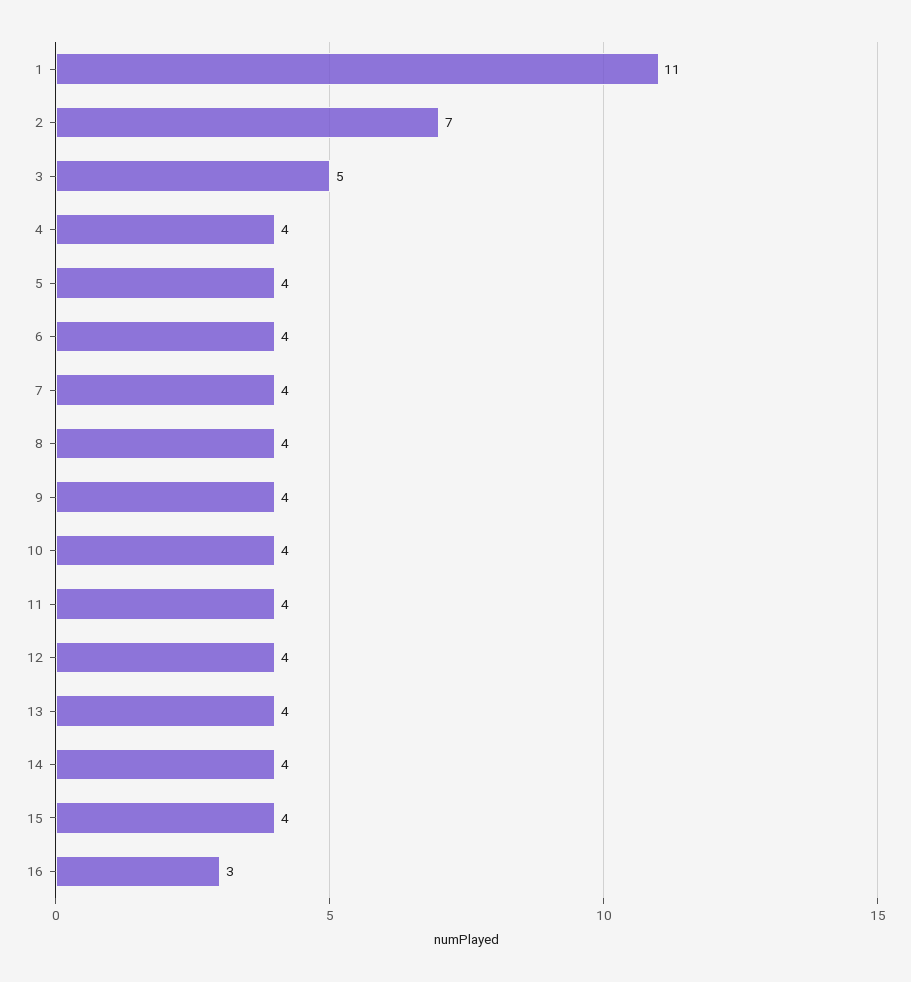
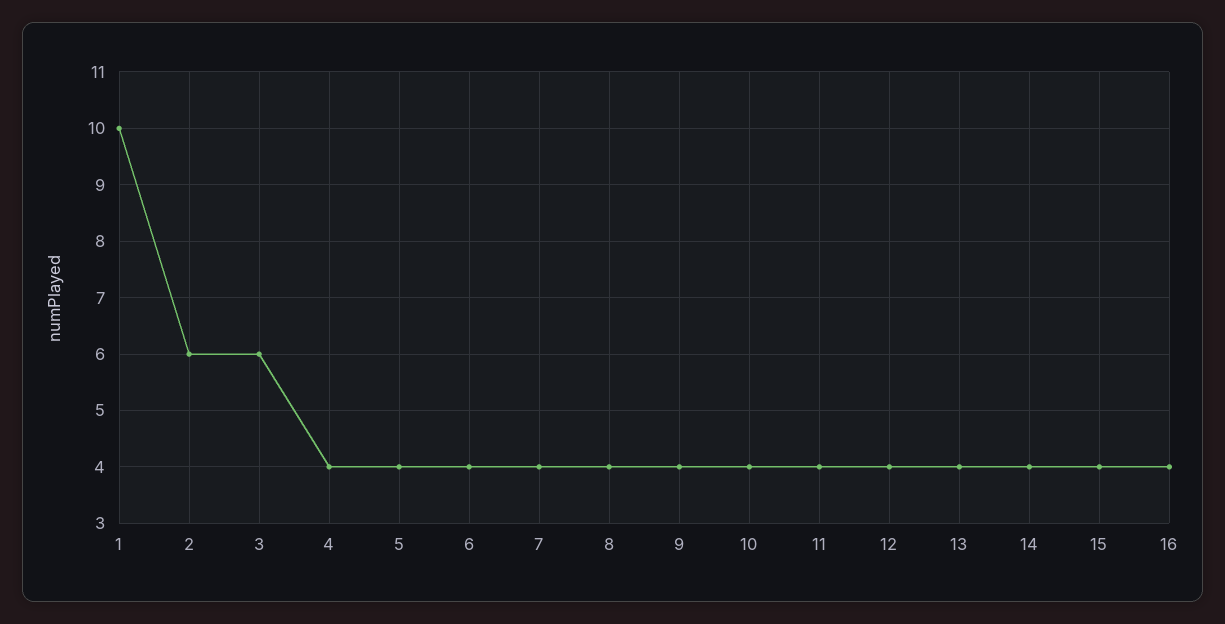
  {
-   "1": 11,
+   "1": 10,
-   "2": 7,
+   "2": 6,
-   "3": 5,
+   "3": 6,
    "4": 4,
    "5": 4,
    "6": 4,
    "7": 4,
    "8": 4,
    "9": 4,
    "10": 4,
    "11": 4,
    "12": 4,
    "13": 4,
    "14": 4,
    "15": 4,
-   "16": 3
+   "16": 4
  }

